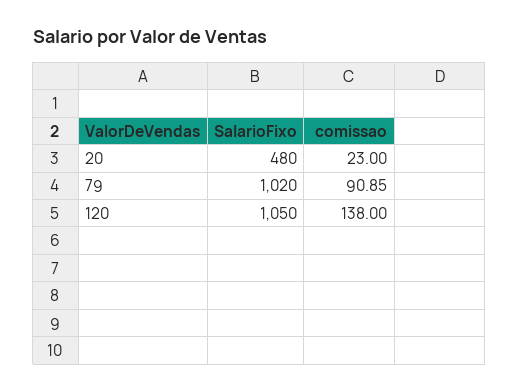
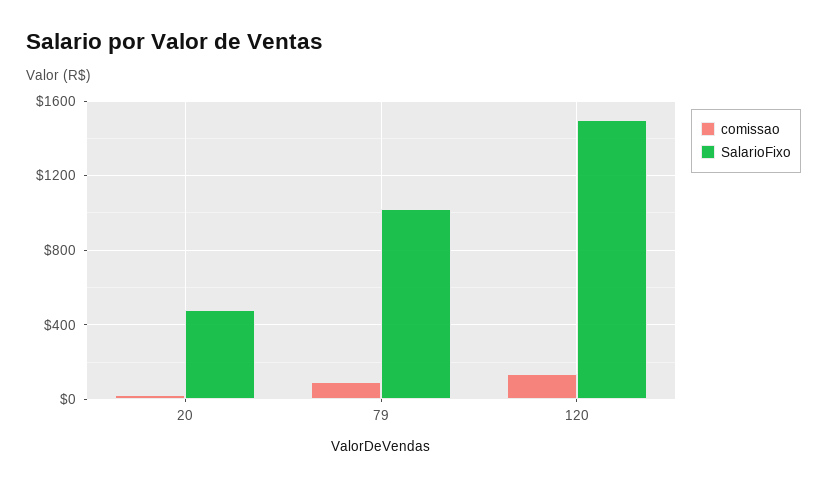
  {
    "SalarioFixo": {
      "20": 480,
      "79": 1020,
-     "120": 1050
+     "120": 1500
    },
    "comissao": {
      "20": 23,
      "79": 90.85,
      "120": 138
    }
  }

